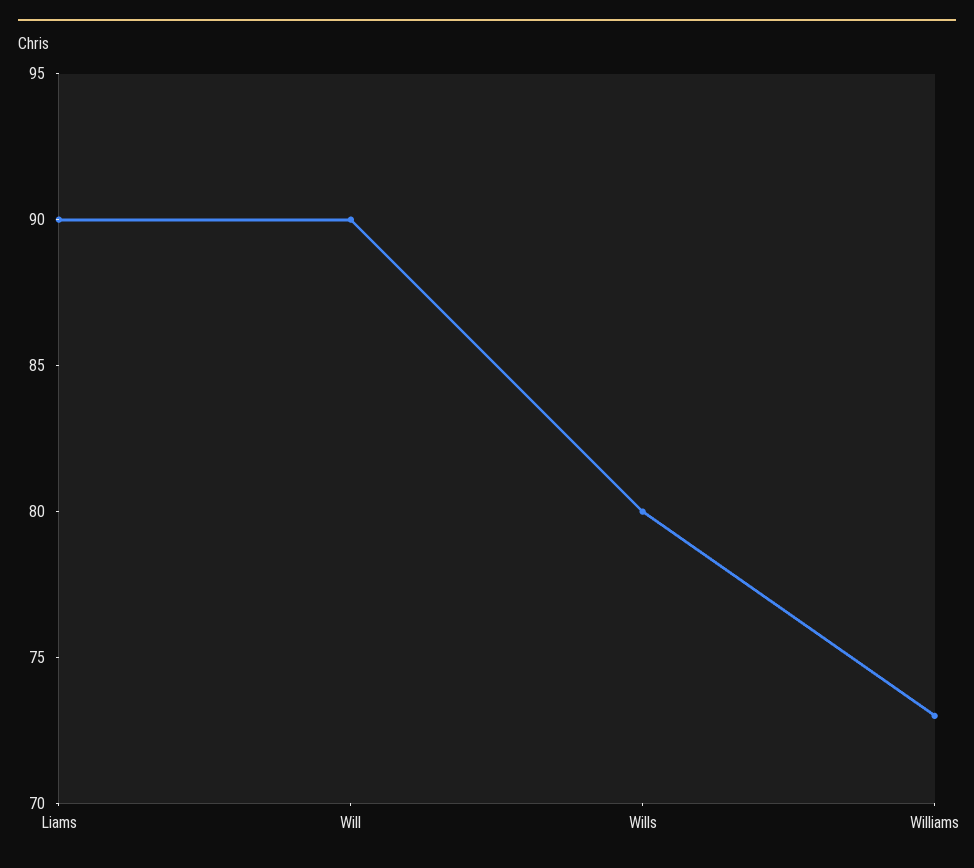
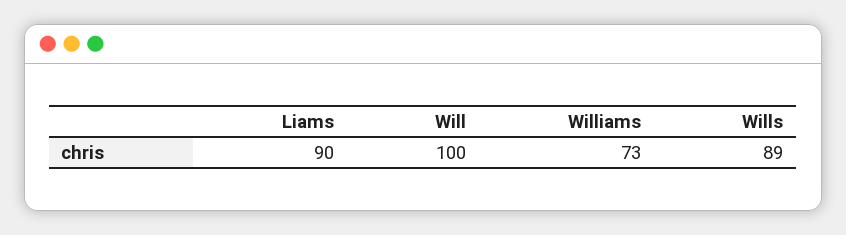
  {
    "Liams": 90,
-   "Will": 90,
+   "Will": 100,
-   "Wills": 80,
+   "Wills": 89,
    "Williams": 73
  }

